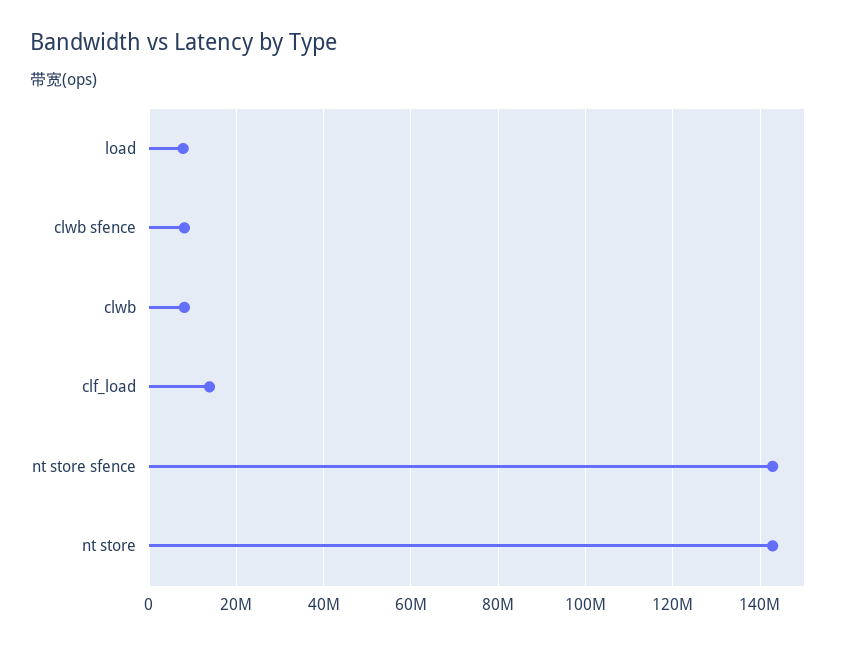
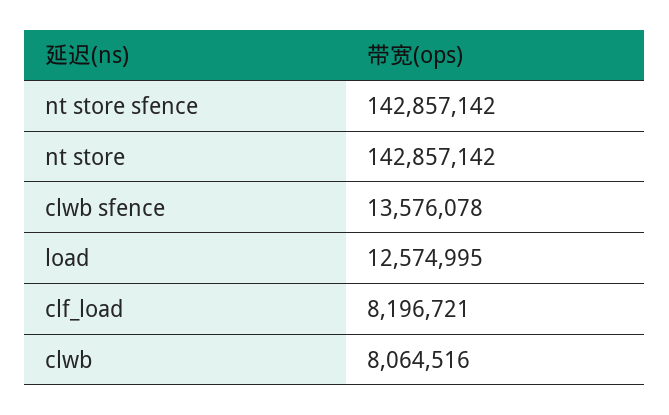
  {
-   "load": 8000000,
+   "load": 12574995,
-   "clwb sfence": 8000000,
+   "clwb sfence": 13576078,
    "clwb": 8064516,
-   "clf_load": 14000000,
+   "clf_load": 8196721,
    "nt store sfence": 142857142,
    "nt store": 142857142
  }

